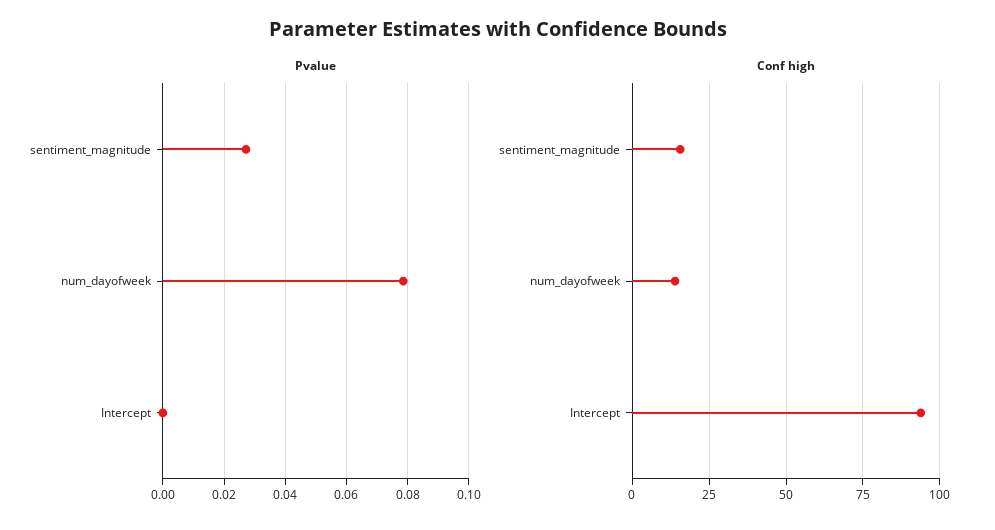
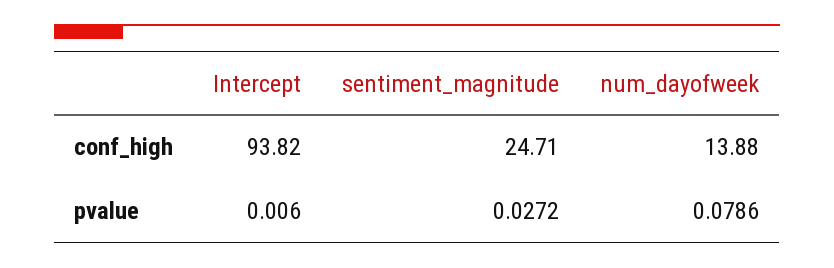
  {
    "Pvalue": {
      "sentiment_magnitude": 0.0272,
      "num_dayofweek": 0.0786,
-     "Intercept": 0
+     "Intercept": 0.006
    },
    "Conf high": {
-     "sentiment_magnitude": 15,
+     "sentiment_magnitude": 24.71,
      "num_dayofweek": 13.88,
      "Intercept": 93.82
    }
  }

